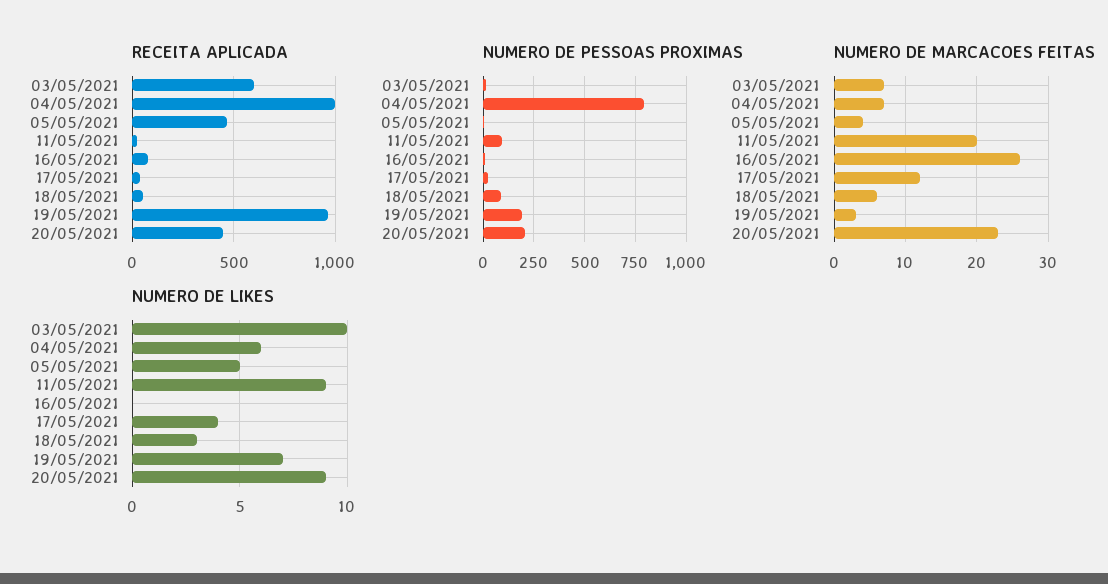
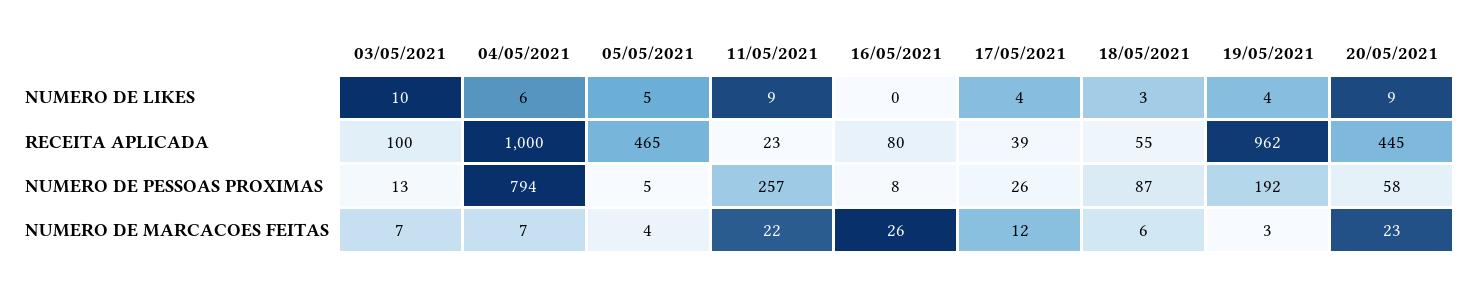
  {
    "RECEITA APLICADA": {
-     "03/05/2021": 600,
+     "03/05/2021": 100,
      "04/05/2021": 1000,
      "05/05/2021": 465,
      "11/05/2021": 23,
      "16/05/2021": 80,
      "17/05/2021": 39,
      "18/05/2021": 55,
      "19/05/2021": 962,
      "20/05/2021": 445
    },
    "NUMERO DE PESSOAS PROXIMAS": {
      "03/05/2021": 13,
      "04/05/2021": 794,
      "05/05/2021": 5,
-     "11/05/2021": 100,
+     "11/05/2021": 257,
      "16/05/2021": 8,
      "17/05/2021": 26,
      "18/05/2021": 87,
      "19/05/2021": 192,
-     "20/05/2021": 200
+     "20/05/2021": 58
    },
    "NUMERO DE MARCACOES FEITAS": {
      "03/05/2021": 7,
      "04/05/2021": 7,
      "05/05/2021": 4,
-     "11/05/2021": 20,
+     "11/05/2021": 22,
      "16/05/2021": 26,
      "17/05/2021": 12,
      "18/05/2021": 6,
      "19/05/2021": 3,
      "20/05/2021": 23
    },
    "NUMERO DE LIKES": {
      "03/05/2021": 10,
      "04/05/2021": 6,
      "05/05/2021": 5,
      "11/05/2021": 9,
      "16/05/2021": 0,
      "17/05/2021": 4,
      "18/05/2021": 3,
-     "19/05/2021": 7,
+     "19/05/2021": 4,
      "20/05/2021": 9
    }
  }

